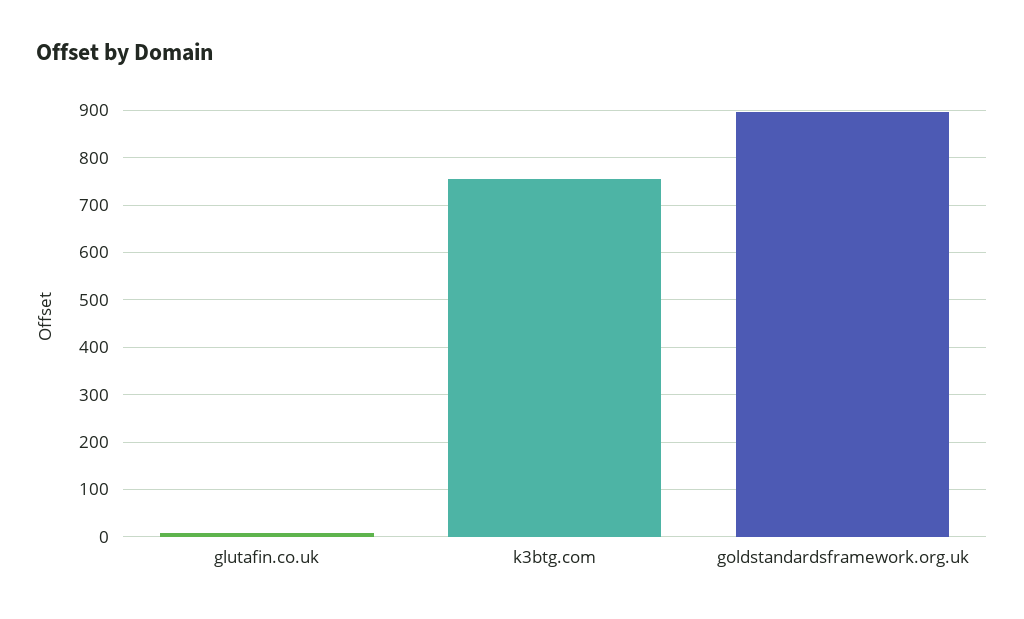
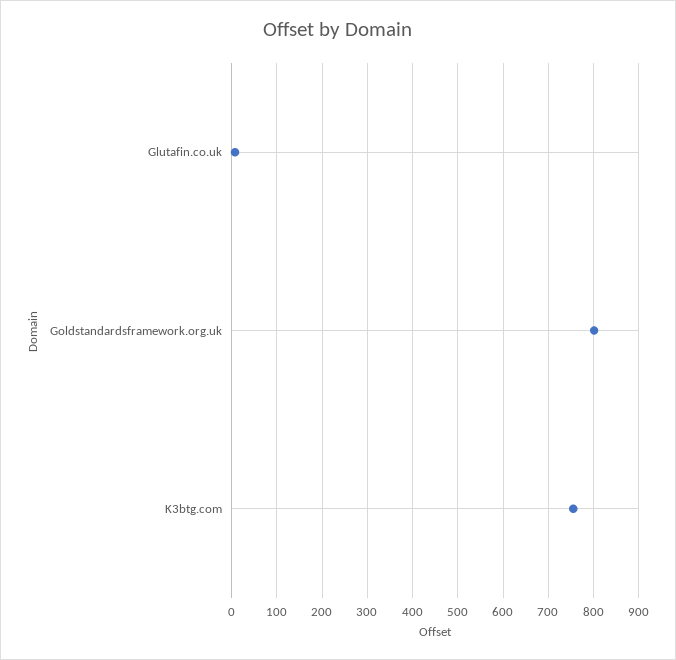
  {
    "glutafin.co.uk": 0,
    "k3btg.com": 760,
-   "goldstandardsframework.org.uk": 900
+   "goldstandardsframework.org.uk": 800
  }

